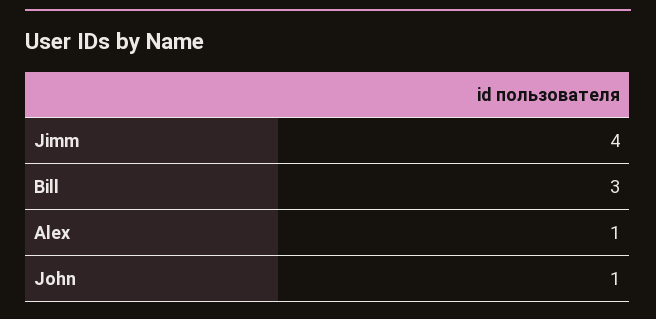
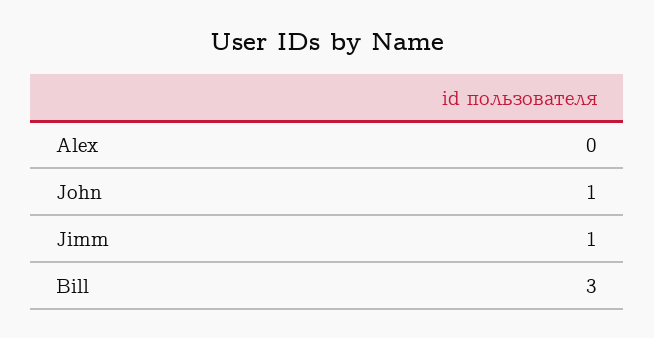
  {
-   "Jimm": 4,
+   "Jimm": 1,
    "Bill": 3,
-   "Alex": 1,
+   "Alex": 0,
    "John": 1
  }

